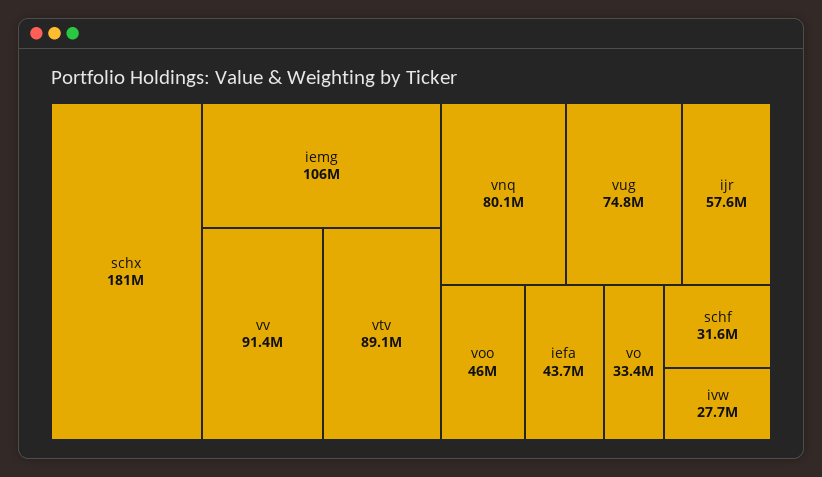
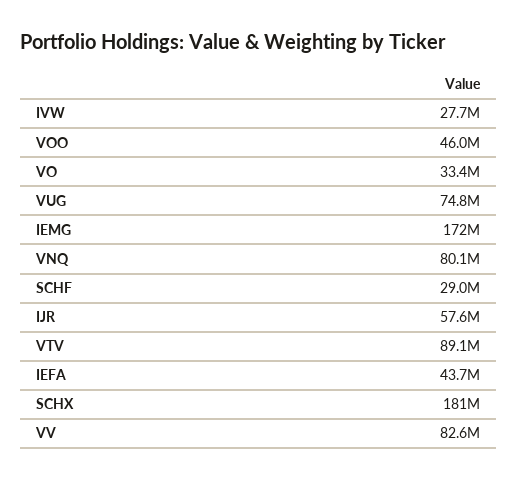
  {
    "schx": 181000000,
-   "iemg": 106000000,
+   "iemg": 172000000,
-   "vv": 91400000,
+   "vv": 82600000,
    "vtv": 89100000,
    "vnq": 80100000,
    "vug": 74800000,
    "ijr": 57600000,
    "voo": 46000000,
    "iefa": 43700000,
    "vo": 33400000,
-   "schf": 31600000,
+   "schf": 29000000,
    "ivw": 27700000
  }

